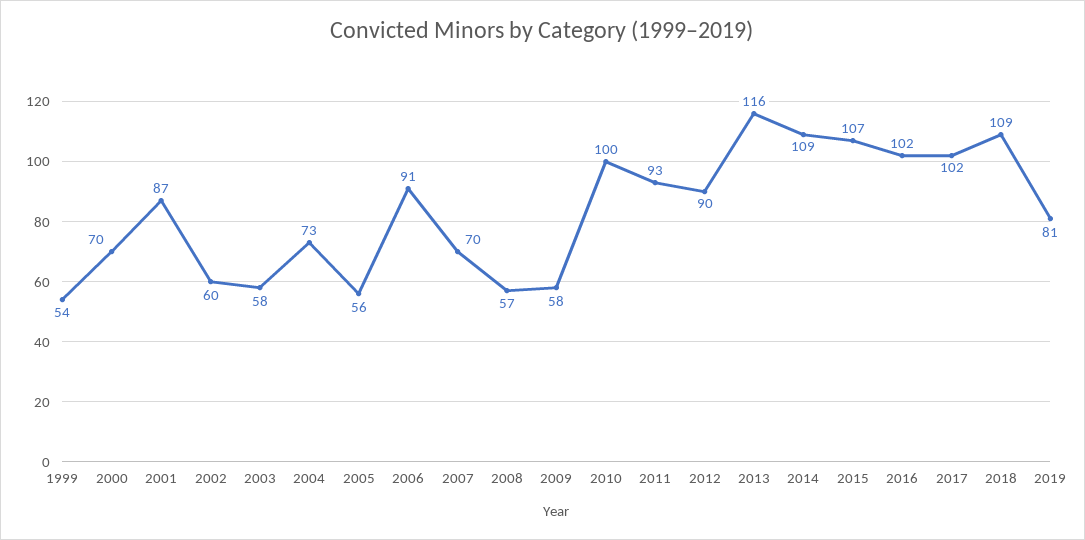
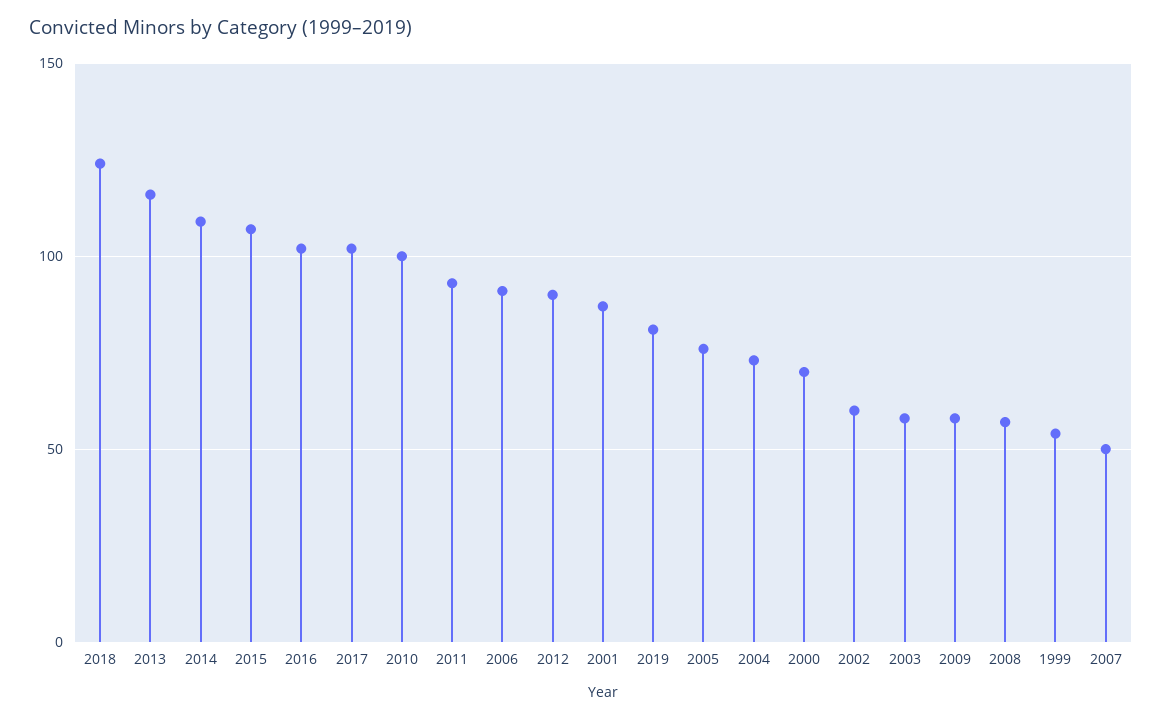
  {
    "1999": 54,
    "2000": 70,
    "2001": 87,
    "2002": 60,
    "2003": 58,
    "2004": 73,
-   "2005": 56,
+   "2005": 75,
    "2006": 91,
-   "2007": 70,
+   "2007": 50,
    "2008": 57,
    "2009": 58,
    "2010": 100,
    "2011": 93,
    "2012": 90,
    "2013": 116,
    "2014": 109,
    "2015": 107,
    "2016": 102,
    "2017": 102,
-   "2018": 109,
+   "2018": 125,
    "2019": 81
  }

